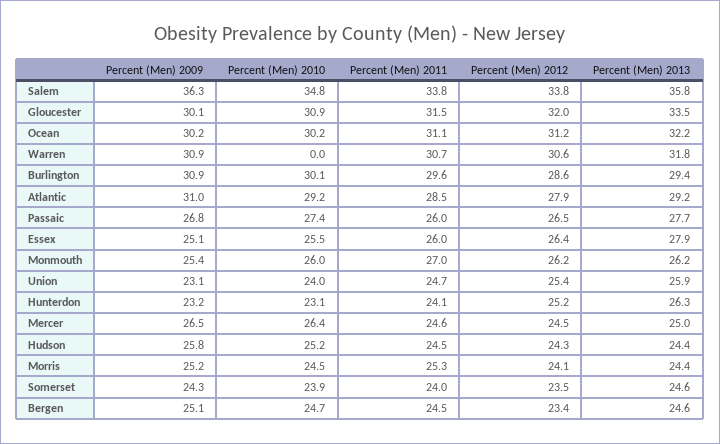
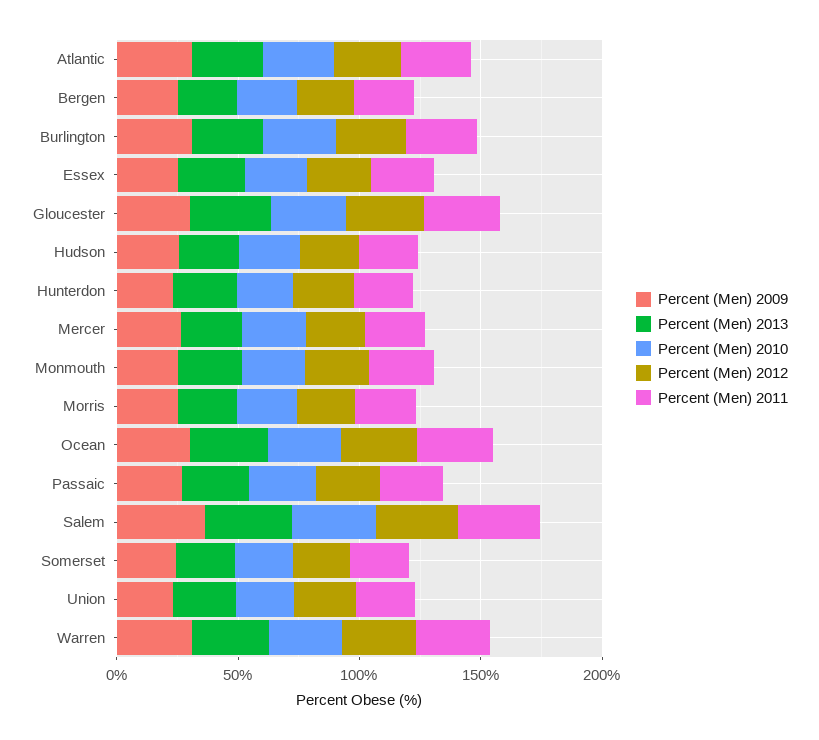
  {
    "Percent (Men) 2009": {
      "Salem": 36.3,
      "Gloucester": 30.1,
      "Ocean": 30.2,
      "Warren": 30.9,
      "Burlington": 30.9,
      "Atlantic": 31,
      "Passaic": 26.8,
      "Essex": 25.1,
      "Monmouth": 25.4,
      "Union": 23.1,
      "Hunterdon": 23.2,
      "Mercer": 26.5,
      "Hudson": 25.8,
      "Morris": 25.2,
      "Somerset": 24.3,
      "Bergen": 25.1
    },
    "Percent (Men) 2010": {
      "Salem": 34.8,
      "Gloucester": 30.9,
      "Ocean": 30.2,
-     "Warren": 0,
+     "Warren": 30,
      "Burlington": 30.1,
      "Atlantic": 29.2,
      "Passaic": 27.4,
      "Essex": 25.5,
      "Monmouth": 26,
      "Union": 24,
      "Hunterdon": 23.1,
      "Mercer": 26.4,
      "Hudson": 25.2,
      "Morris": 24.5,
      "Somerset": 23.9,
      "Bergen": 24.7
    },
    "Percent (Men) 2011": {
      "Salem": 33.8,
      "Gloucester": 31.5,
      "Ocean": 31.1,
      "Warren": 30.7,
      "Burlington": 29.6,
      "Atlantic": 28.5,
      "Passaic": 26,
      "Essex": 26,
      "Monmouth": 27,
      "Union": 24.7,
      "Hunterdon": 24.1,
      "Mercer": 24.6,
      "Hudson": 24.5,
      "Morris": 25.3,
      "Somerset": 24,
      "Bergen": 24.5
    },
    "Percent (Men) 2012": {
      "Salem": 33.8,
      "Gloucester": 32,
      "Ocean": 31.2,
      "Warren": 30.6,
      "Burlington": 28.6,
      "Atlantic": 27.9,
      "Passaic": 26.5,
      "Essex": 26.4,
      "Monmouth": 26.2,
      "Union": 25.4,
      "Hunterdon": 25.2,
      "Mercer": 24.5,
      "Hudson": 24.3,
      "Morris": 24.1,
      "Somerset": 23.5,
      "Bergen": 23.4
    },
    "Percent (Men) 2013": {
      "Salem": 35.8,
      "Gloucester": 33.5,
      "Ocean": 32.2,
      "Warren": 31.8,
      "Burlington": 29.4,
      "Atlantic": 29.2,
      "Passaic": 27.7,
      "Essex": 27.9,
      "Monmouth": 26.2,
      "Union": 25.9,
      "Hunterdon": 26.3,
      "Mercer": 25,
      "Hudson": 24.4,
      "Morris": 24.4,
      "Somerset": 24.6,
      "Bergen": 24.6
    }
  }

